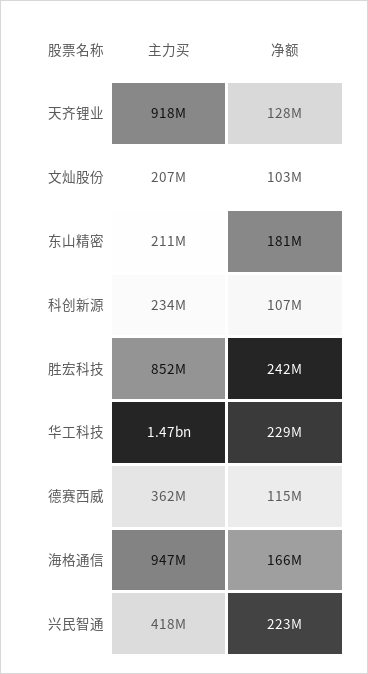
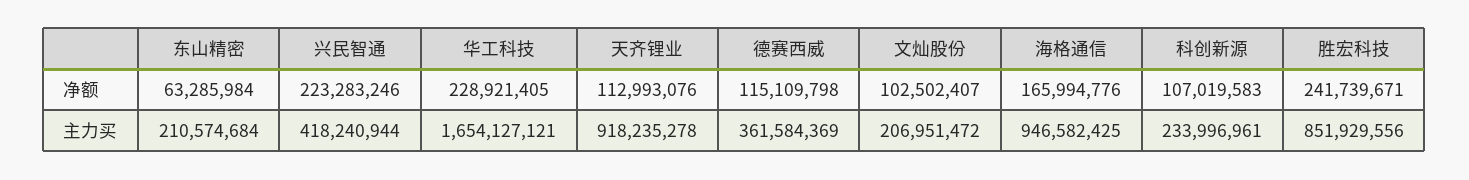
  {
    "主力买": {
      "天齐锂业": 918235278,
      "文灿股份": 206951472,
      "东山精密": 210574684,
      "科创新源": 233996961,
      "胜宏科技": 851929556,
-     "华工科技": 1470000000,
+     "华工科技": 1654127121,
      "德赛西威": 361584369,
      "海格通信": 946582425,
      "兴民智通": 418240944
    },
    "净额": {
-     "天齐锂业": 128000000,
+     "天齐锂业": 112993076,
      "文灿股份": 102502407,
-     "东山精密": 181000000,
+     "东山精密": 63285984,
      "科创新源": 107019583,
      "胜宏科技": 241739671,
      "华工科技": 228921405,
      "德赛西威": 115109798,
      "海格通信": 165994776,
      "兴民智通": 223283246
    }
  }

